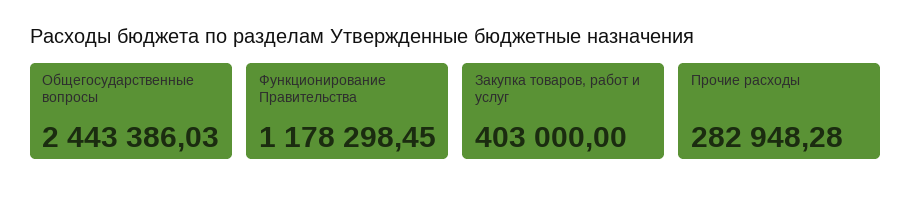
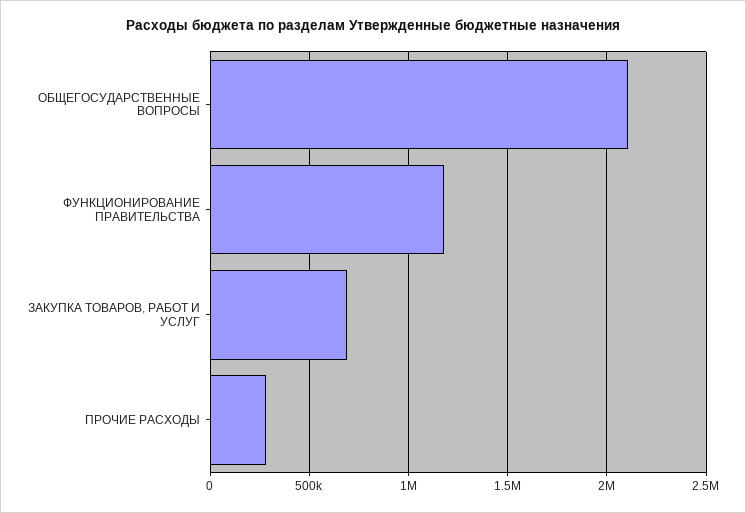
  {
-   "Общегосударственные вопросы": 2443386.03,
+   "Общегосударственные вопросы": 2100000,
    "Функционирование Правительства": 1178298.45,
-   "Закупка товаров, работ и услуг": 403000,
+   "Закупка товаров, работ и услуг": 700000,
    "Прочие расходы": 282948.28
  }

